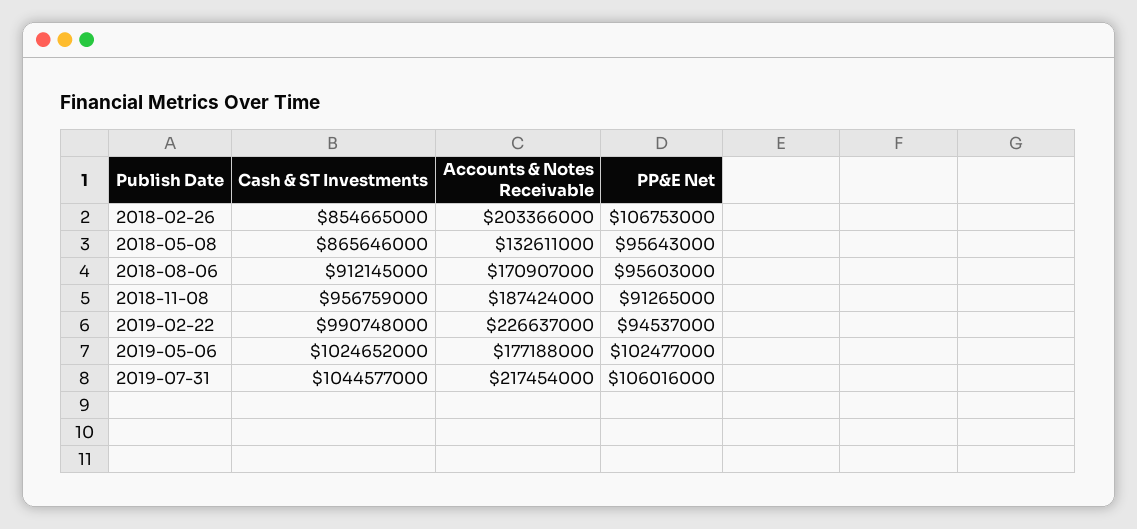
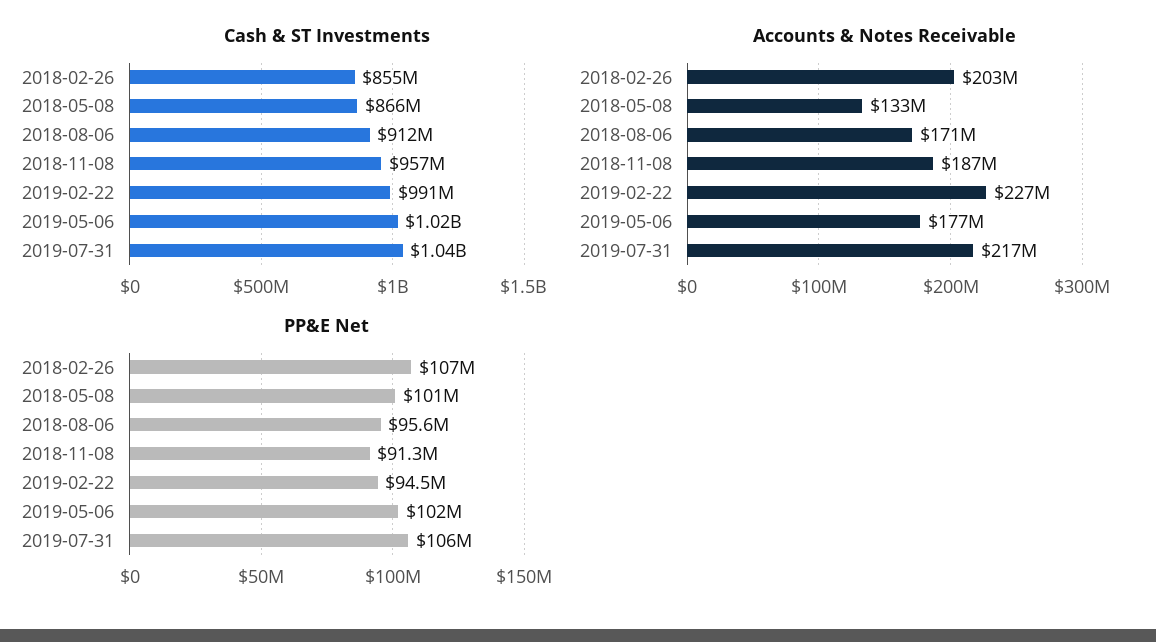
  {
    "Cash & ST Investments": {
      "2018-02-26": 854665000,
      "2018-05-08": 865646000,
      "2018-08-06": 912145000,
      "2018-11-08": 956759000,
      "2019-02-22": 990748000,
      "2019-05-06": 1024652000,
      "2019-07-31": 1044577000
    },
    "Accounts & Notes Receivable": {
      "2018-02-26": 203366000,
      "2018-05-08": 132611000,
      "2018-08-06": 170907000,
      "2018-11-08": 187424000,
      "2019-02-22": 226637000,
      "2019-05-06": 177188000,
      "2019-07-31": 217454000
    },
    "PP&E Net": {
      "2018-02-26": 106753000,
-     "2018-05-08": 95643000,
+     "2018-05-08": 101000000,
      "2018-08-06": 95603000,
      "2018-11-08": 91265000,
      "2019-02-22": 94537000,
      "2019-05-06": 102477000,
      "2019-07-31": 106016000
    }
  }

